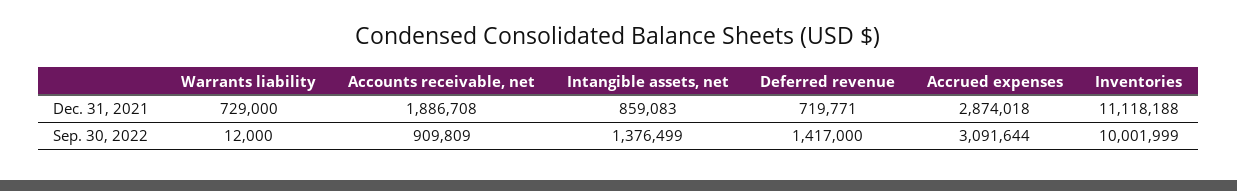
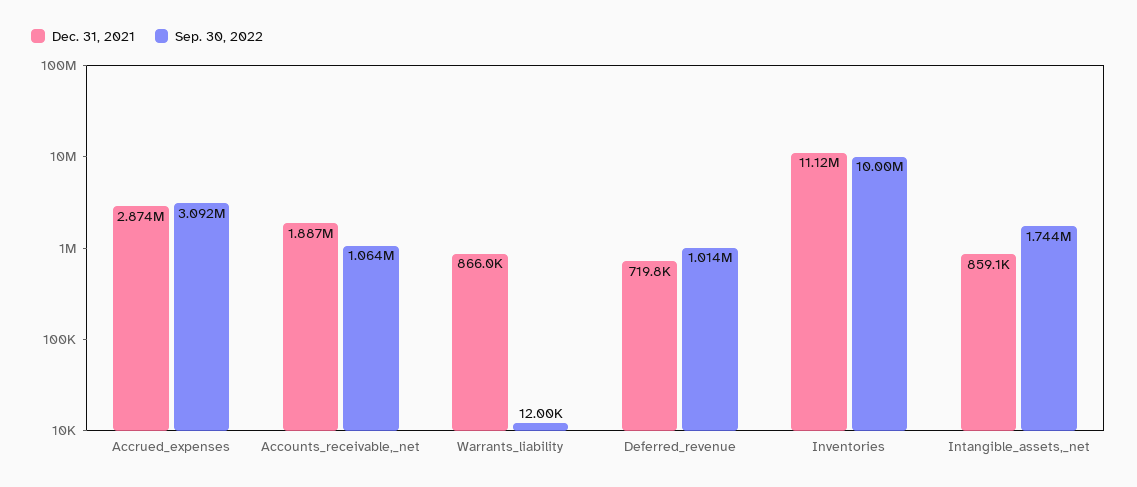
  {
    "Dec. 31, 2021": {
-     "Warrants liability": 729000,
+     "Warrants liability": 866000,
      "Accounts receivable, net": 1886708,
      "Intangible assets, net": 859083,
      "Deferred revenue": 719771,
      "Accrued expenses": 2874018,
      "Inventories": 11118188
    },
    "Sep. 30, 2022": {
      "Warrants liability": 12000,
-     "Accounts receivable, net": 909809,
+     "Accounts receivable, net": 1064000,
-     "Intangible assets, net": 1376499,
+     "Intangible assets, net": 1744000,
-     "Deferred revenue": 1417000,
+     "Deferred revenue": 1014000,
      "Accrued expenses": 3091644,
      "Inventories": 10001999
    }
  }

